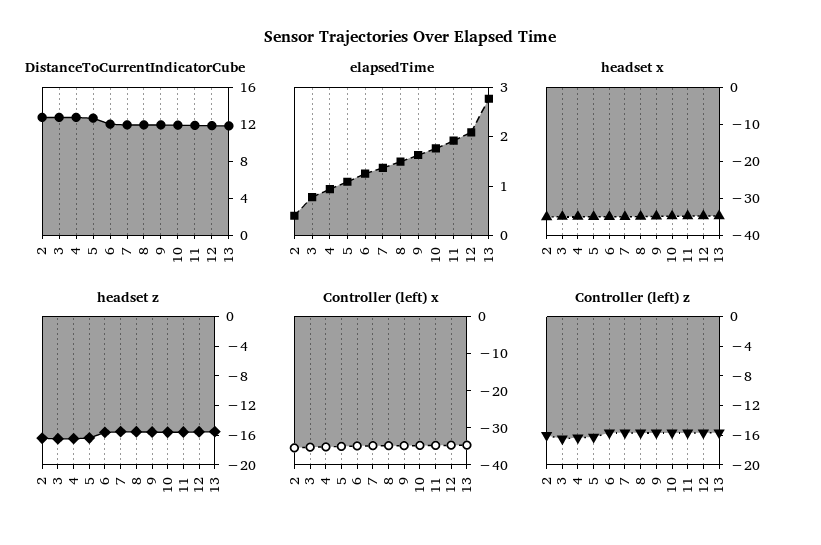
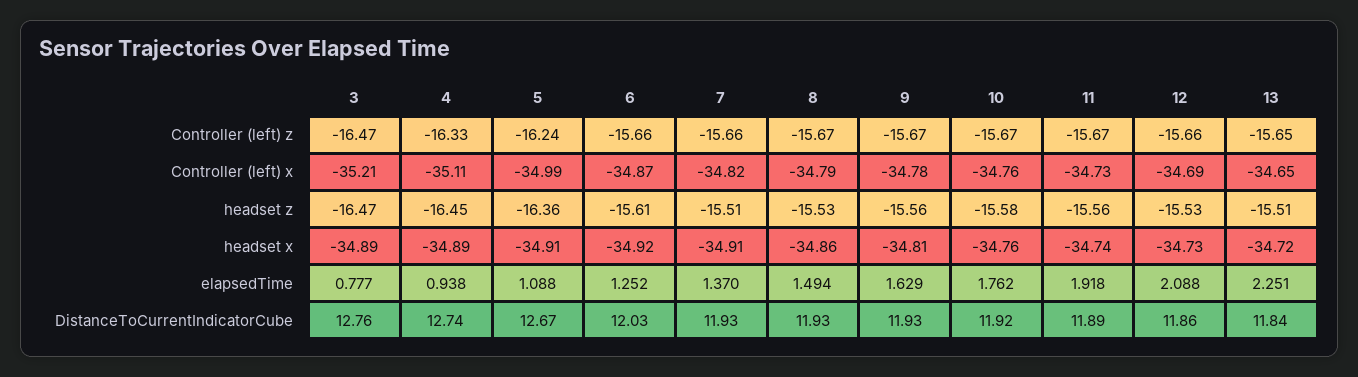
  {
    "DistanceToCurrentIndicatorCube": {
-     "2": 13,
      "3": 12.76,
      "4": 12.74,
      "5": 12.67,
      "6": 12.03,
      "7": 11.93,
      "8": 11.93,
      "9": 11.93,
      "10": 11.92,
      "11": 11.89,
      "12": 11.86,
      "13": 11.84
    },
    "elapsedTime": {
-     "2": 0.4,
      "3": 0.777,
      "4": 0.938,
      "5": 1.088,
      "6": 1.252,
      "7": 1.37,
      "8": 1.494,
      "9": 1.629,
      "10": 1.762,
      "11": 1.918,
      "12": 2.088,
-     "13": 2.8
+     "13": 2.251
    },
    "headset x": {
-     "2": -35,
      "3": -34.89,
      "4": -34.89,
      "5": -34.91,
      "6": -34.92,
      "7": -34.91,
      "8": -34.86,
      "9": -34.81,
      "10": -34.76,
      "11": -34.74,
      "12": -34.73,
      "13": -34.72
    },
    "headset z": {
-     "2": -16,
      "3": -16.47,
      "4": -16.45,
      "5": -16.36,
      "6": -15.61,
      "7": -15.51,
      "8": -15.53,
      "9": -15.56,
      "10": -15.58,
      "11": -15.56,
      "12": -15.53,
      "13": -15.51
    },
    "Controller (left) x": {
-     "2": -35,
      "3": -35.21,
      "4": -35.11,
      "5": -34.99,
      "6": -34.87,
      "7": -34.82,
      "8": -34.79,
      "9": -34.78,
      "10": -34.76,
      "11": -34.73,
      "12": -34.69,
      "13": -34.65
    },
    "Controller (left) z": {
-     "2": -16,
      "3": -16.47,
      "4": -16.33,
      "5": -16.24,
      "6": -15.66,
      "7": -15.66,
      "8": -15.67,
      "9": -15.67,
      "10": -15.67,
      "11": -15.67,
      "12": -15.66,
      "13": -15.65
    }
  }

